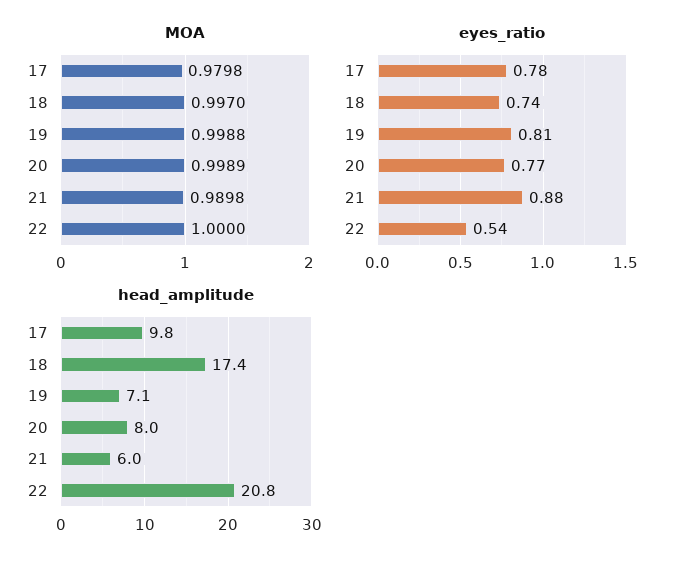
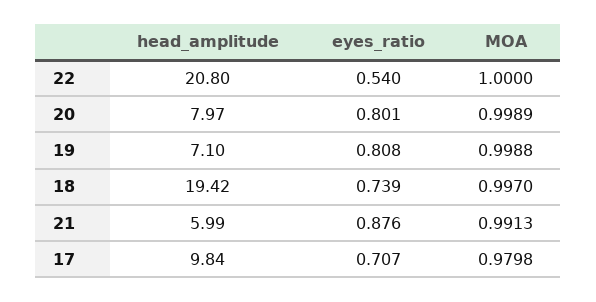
  {
    "MOA": {
      "17": 0.9798,
      "18": 0.997,
      "19": 0.9988,
      "20": 0.9989,
-     "21": 0.9898,
+     "21": 0.9913,
      "22": 1
    },
    "eyes_ratio": {
-     "17": 0.78,
+     "17": 0.707,
      "18": 0.739,
      "19": 0.808,
-     "20": 0.77,
+     "20": 0.801,
      "21": 0.876,
      "22": 0.54
    },
    "head_amplitude": {
      "17": 9.84,
-     "18": 17.4,
+     "18": 19.42,
      "19": 7.1,
      "20": 7.97,
      "21": 5.99,
      "22": 20.8
    }
  }

